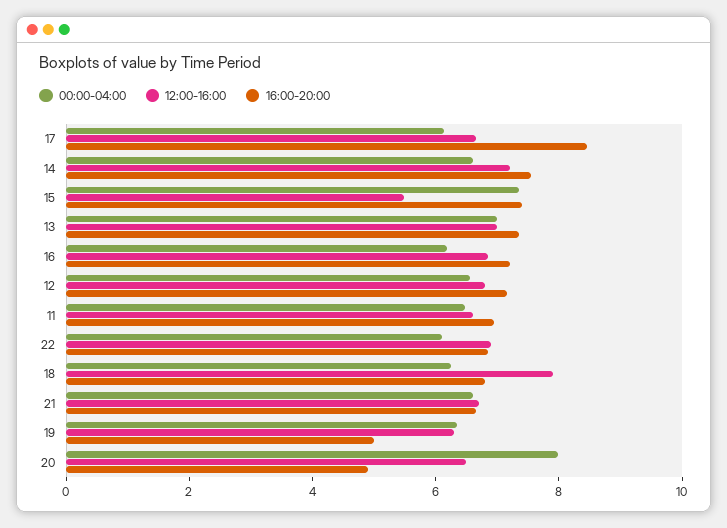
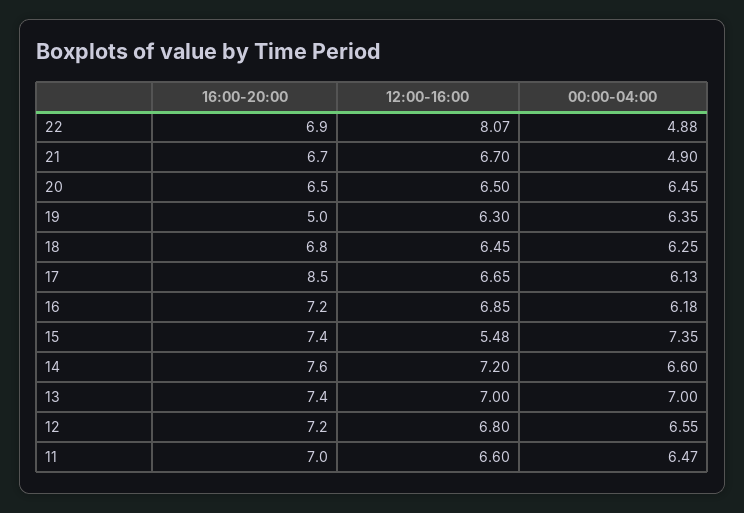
  {
    "00:00-04:00": {
      "17": 6.13,
      "14": 6.6,
      "15": 7.35,
      "13": 7,
      "16": 6.18,
      "12": 6.55,
      "11": 6.47,
-     "22": 6,
+     "22": 4.88,
      "18": 6.25,
-     "21": 6.5,
+     "21": 4.9,
      "19": 6.35,
-     "20": 8
+     "20": 6.45
    },
    "12:00-16:00": {
      "17": 6.65,
      "14": 7.2,
      "15": 5.48,
      "13": 7,
      "16": 6.85,
      "12": 6.8,
      "11": 6.6,
-     "22": 7,
+     "22": 8.07,
-     "18": 8,
+     "18": 6.45,
      "21": 6.7,
      "19": 6.3,
      "20": 6.5
    },
    "16:00-20:00": {
      "17": 8.5,
      "14": 7.6,
      "15": 7.4,
      "13": 7.4,
      "16": 7.2,
      "12": 7.2,
      "11": 7,
      "22": 6.9,
      "18": 6.8,
      "21": 6.7,
      "19": 5,
-     "20": 5
+     "20": 6.5
    }
  }

